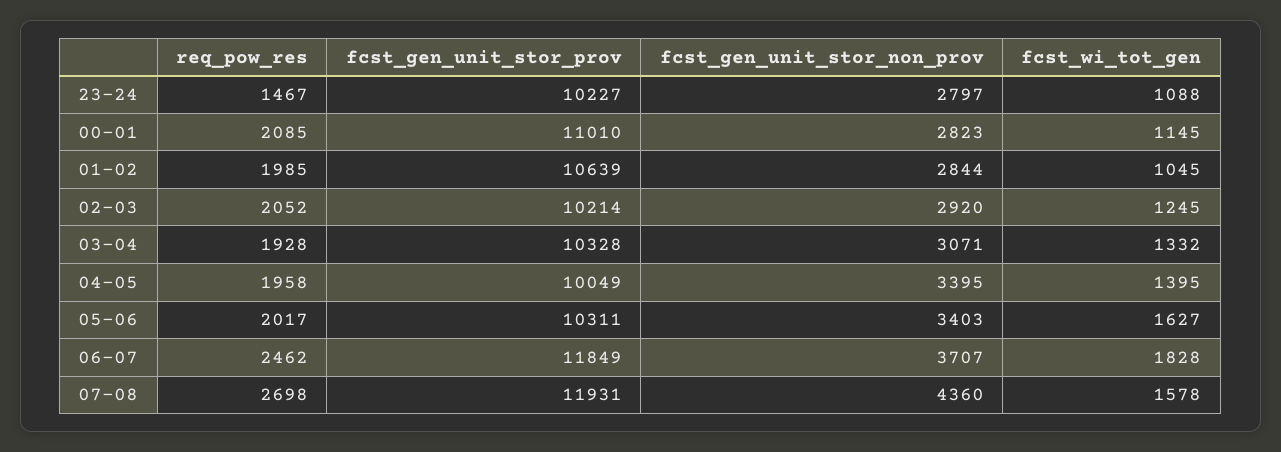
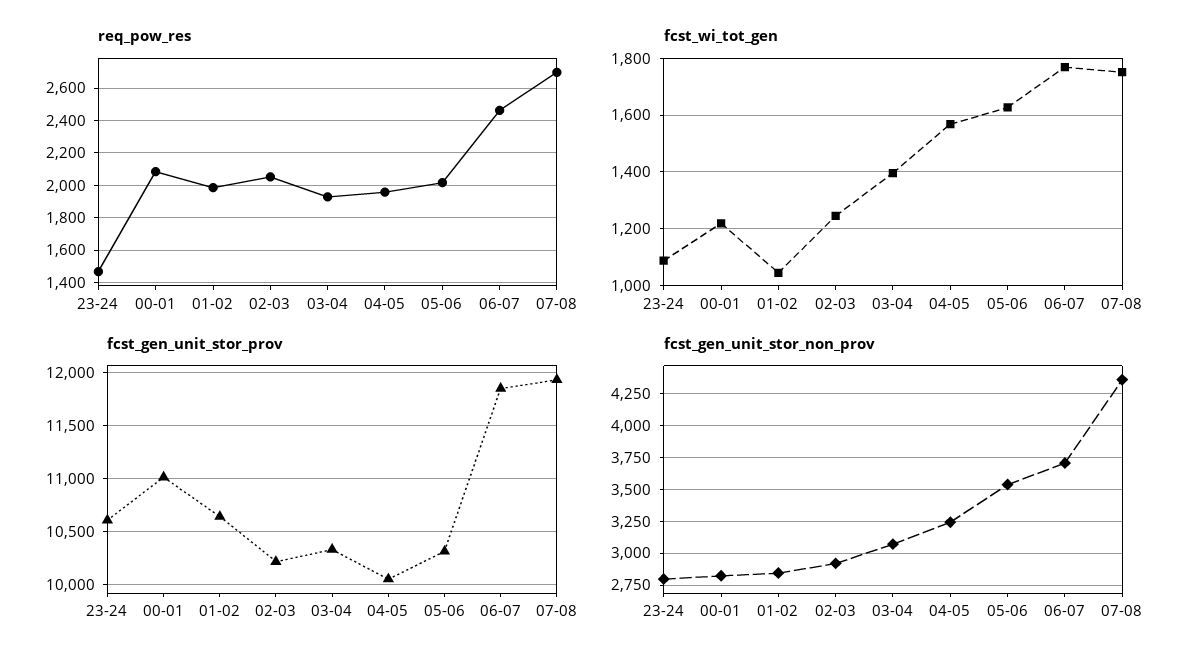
  {
    "req_pow_res": {
      "23-24": 1467,
      "00-01": 2085,
      "01-02": 1985,
      "02-03": 2052,
      "03-04": 1928,
      "04-05": 1958,
      "05-06": 2017,
      "06-07": 2462,
      "07-08": 2698
    },
    "fcst_gen_unit_stor_prov": {
-     "23-24": 10227,
+     "23-24": 10600,
      "00-01": 11010,
      "01-02": 10639,
      "02-03": 10214,
      "03-04": 10328,
      "04-05": 10049,
      "05-06": 10311,
      "06-07": 11849,
      "07-08": 11931
    },
    "fcst_gen_unit_stor_non_prov": {
      "23-24": 2797,
      "00-01": 2823,
      "01-02": 2844,
      "02-03": 2920,
      "03-04": 3071,
-     "04-05": 3395,
+     "04-05": 3250,
-     "05-06": 3403,
+     "05-06": 3550,
      "06-07": 3707,
      "07-08": 4360
    },
    "fcst_wi_tot_gen": {
      "23-24": 1088,
-     "00-01": 1145,
+     "00-01": 1225,
      "01-02": 1045,
      "02-03": 1245,
-     "03-04": 1332,
+     "03-04": 1400,
-     "04-05": 1395,
+     "04-05": 1575,
      "05-06": 1627,
-     "06-07": 1828,
+     "06-07": 1775,
-     "07-08": 1578
+     "07-08": 1750
    }
  }

